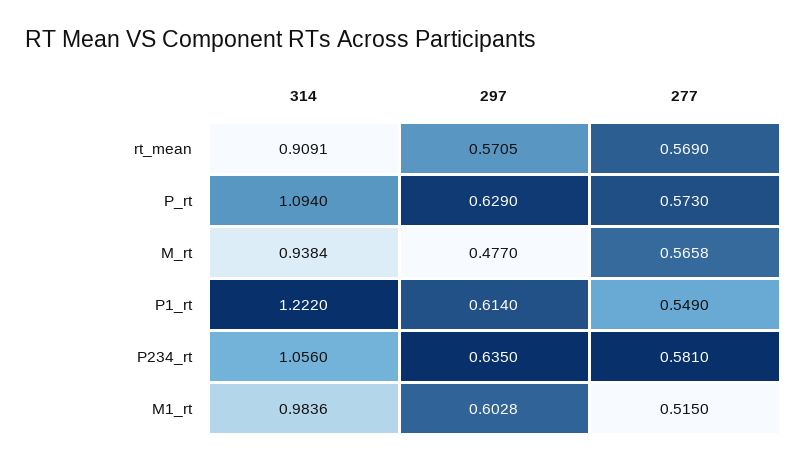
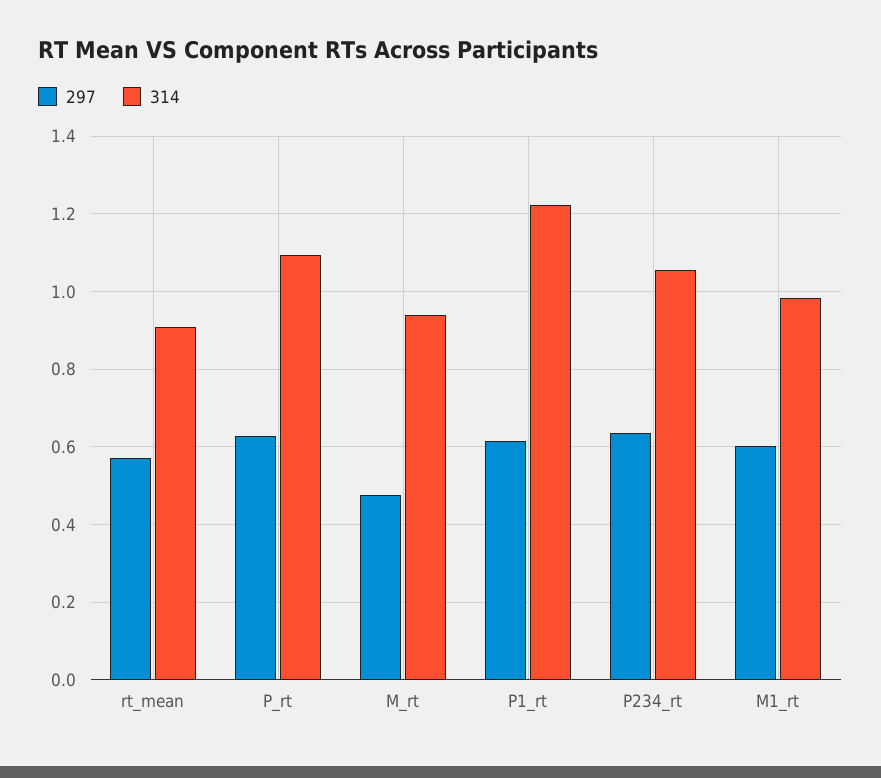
  {
    "314": {
      "rt_mean": 0.9091,
      "P_rt": 1.094,
      "M_rt": 0.9384,
      "P1_rt": 1.222,
      "P234_rt": 1.056,
      "M1_rt": 0.9836
    },
    "297": {
      "rt_mean": 0.5705,
      "P_rt": 0.629,
      "M_rt": 0.477,
      "P1_rt": 0.614,
      "P234_rt": 0.635,
      "M1_rt": 0.6028
-   },
+   }
-   "277": {
-     "rt_mean": 0.569,
-     "P_rt": 0.573,
-     "M_rt": 0.5658,
-     "P1_rt": 0.549,
-     "P234_rt": 0.581,
-     "M1_rt": 0.515
-   }
  }

